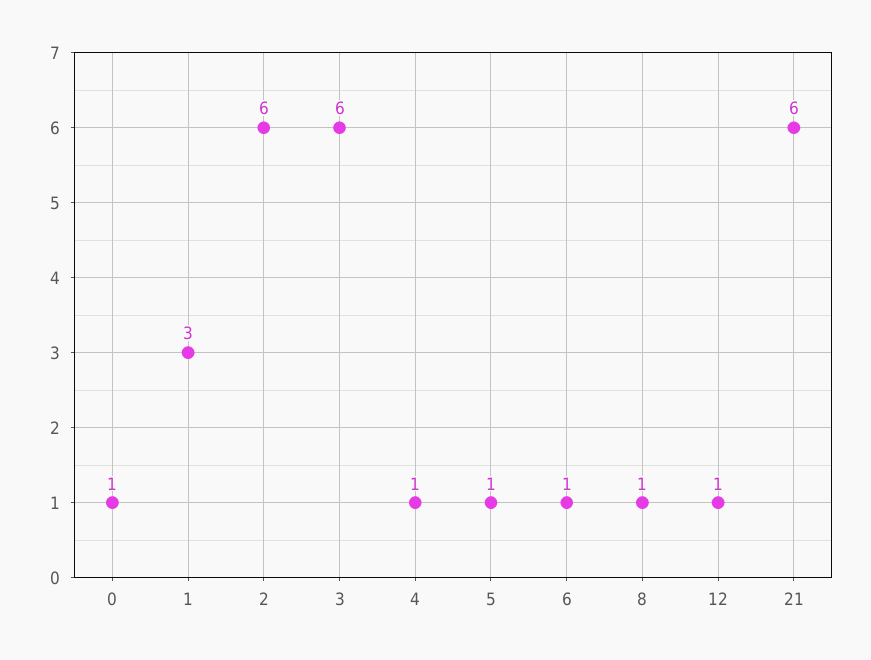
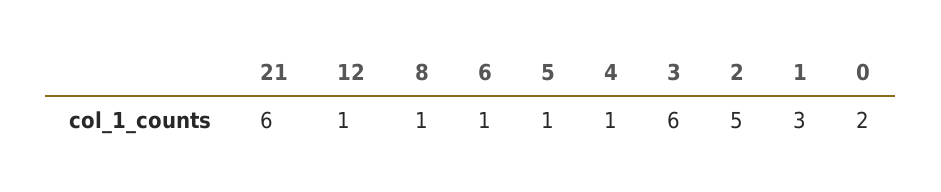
  {
-   "0": 1,
+   "0": 2,
    "1": 3,
-   "2": 6,
+   "2": 5,
    "3": 6,
    "4": 1,
    "5": 1,
    "6": 1,
    "8": 1,
    "12": 1,
    "21": 6
  }

